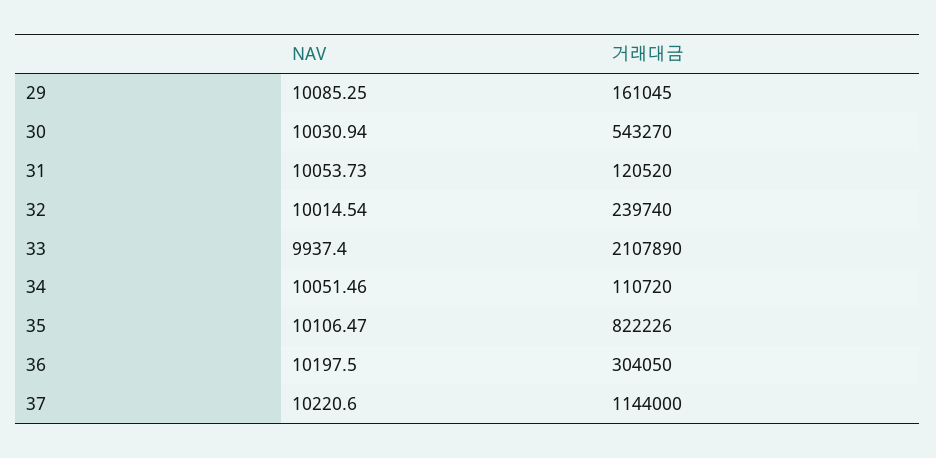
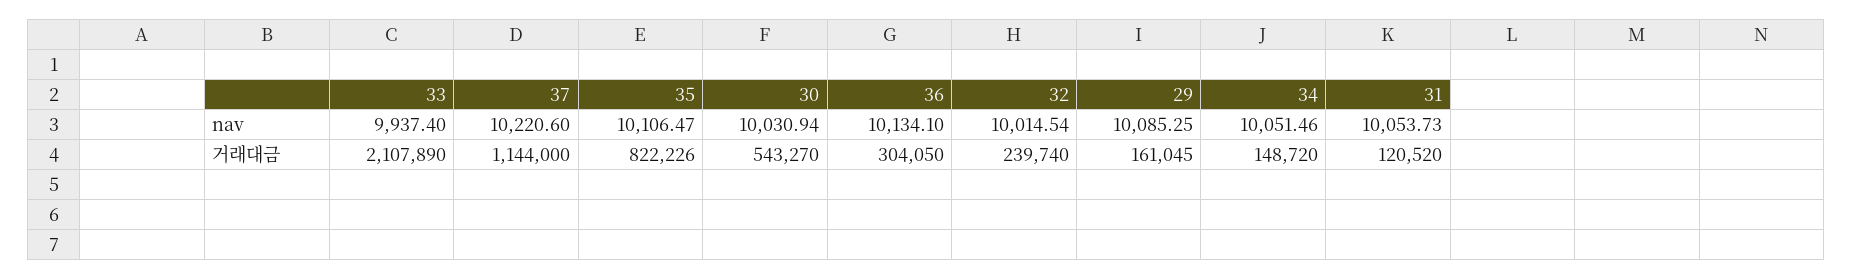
  {
    "NAV": {
      "29": 10085.25,
      "30": 10030.94,
      "31": 10053.73,
      "32": 10014.54,
      "33": 9937.4,
      "34": 10051.46,
      "35": 10106.47,
-     "36": 10197.5,
+     "36": 10134.1,
      "37": 10220.6
    },
    "거래대금": {
      "29": 161045,
      "30": 543270,
      "31": 120520,
      "32": 239740,
      "33": 2107890,
-     "34": 110720,
+     "34": 148720,
      "35": 822226,
      "36": 304050,
      "37": 1144000
    }
  }

